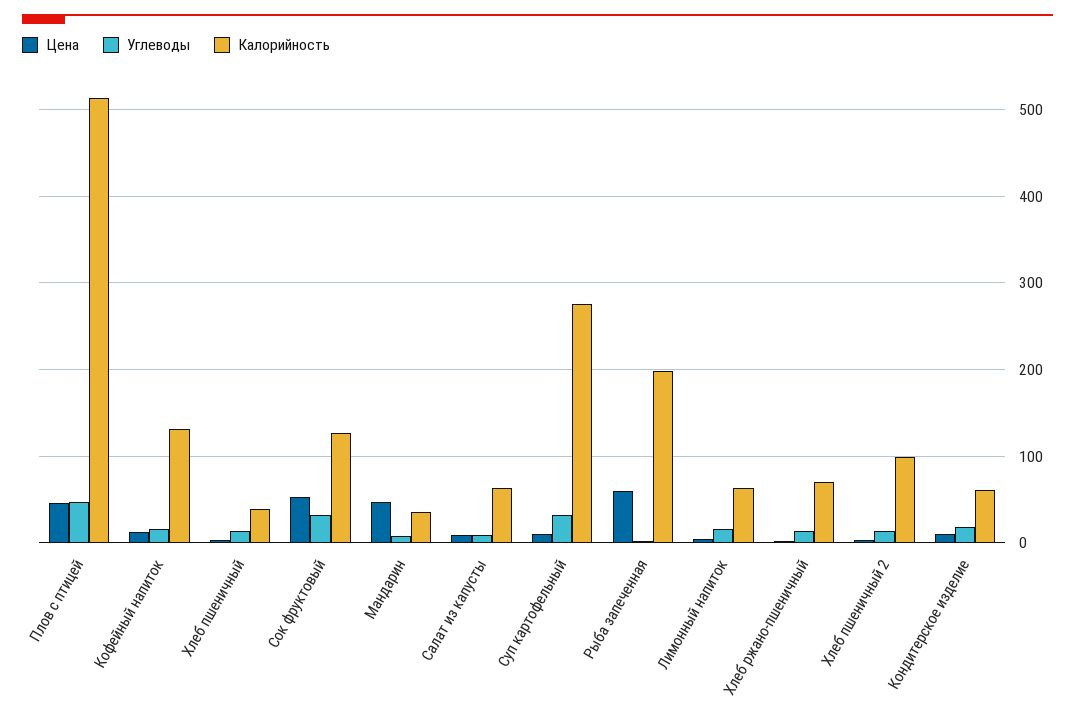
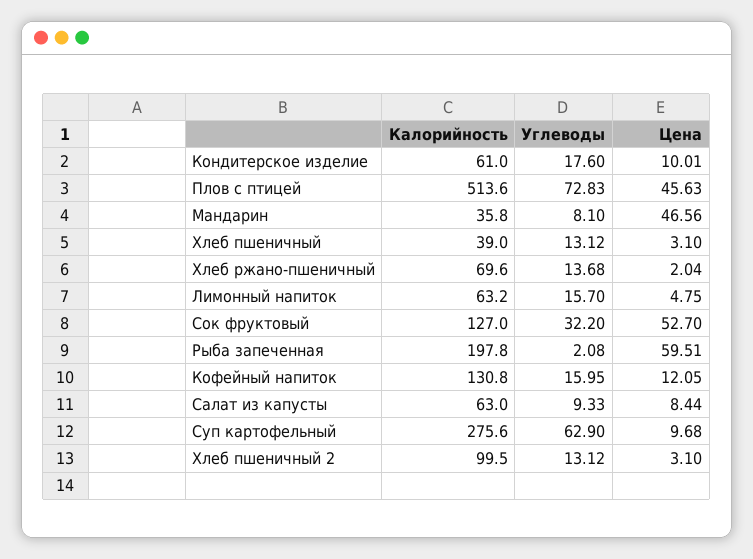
  {
    "Цена": {
      "Плов с птицей": 45.63,
      "Кофейный напиток": 12.05,
      "Хлеб пшеничный": 3.1,
      "Сок фруктовый": 52.7,
      "Мандарин": 46.56,
      "Салат из капусты": 8.44,
      "Суп картофельный": 9.68,
      "Рыба запеченная": 59.51,
      "Лимонный напиток": 4.75,
      "Хлеб ржано-пшеничный": 2.04,
      "Хлеб пшеничный 2": 3.1,
      "Кондитерское изделие": 10.01
    },
    "Углеводы": {
-     "Плов с птицей": 50,
+     "Плов с птицей": 72.83,
      "Кофейный напиток": 15.95,
      "Хлеб пшеничный": 13.12,
      "Сок фруктовый": 32.2,
      "Мандарин": 8.1,
      "Салат из капусты": 9.33,
-     "Суп картофельный": 30,
+     "Суп картофельный": 62.9,
      "Рыба запеченная": 2.08,
      "Лимонный напиток": 15.7,
      "Хлеб ржано-пшеничный": 13.68,
      "Хлеб пшеничный 2": 13.12,
      "Кондитерское изделие": 17.6
    },
    "Калорийность": {
      "Плов с птицей": 513.6,
      "Кофейный напиток": 130.8,
      "Хлеб пшеничный": 39,
      "Сок фруктовый": 127,
      "Мандарин": 35.8,
      "Салат из капусты": 63,
      "Суп картофельный": 275.6,
      "Рыба запеченная": 197.8,
      "Лимонный напиток": 63.2,
      "Хлеб ржано-пшеничный": 69.6,
      "Хлеб пшеничный 2": 99.5,
      "Кондитерское изделие": 61
    }
  }

